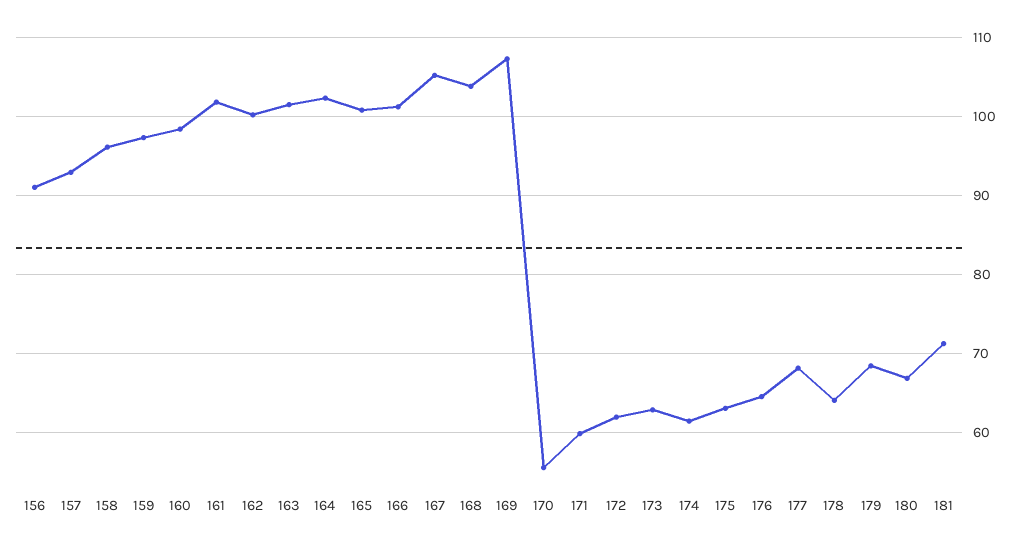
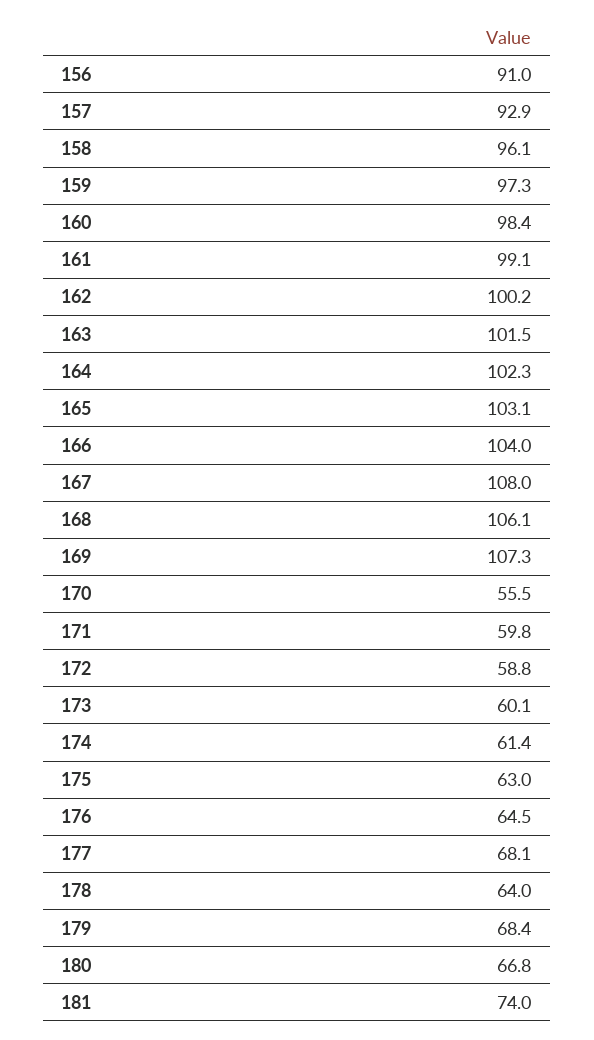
  {
    "156": 91,
    "157": 92.9,
    "158": 96.1,
    "159": 97.3,
    "160": 98.4,
-   "161": 102,
+   "161": 99.1,
    "162": 100.2,
    "163": 101.5,
    "164": 102.3,
-   "165": 101,
+   "165": 103.1,
-   "166": 101,
+   "166": 104,
-   "167": 105,
+   "167": 108,
-   "168": 104,
+   "168": 106.1,
    "169": 107.3,
    "170": 55.5,
    "171": 59.8,
-   "172": 62,
+   "172": 58.8,
-   "173": 63,
+   "173": 60.1,
    "174": 61.4,
    "175": 63,
    "176": 64.5,
    "177": 68.1,
    "178": 64,
    "179": 68.4,
    "180": 66.8,
-   "181": 71
+   "181": 74
  }

